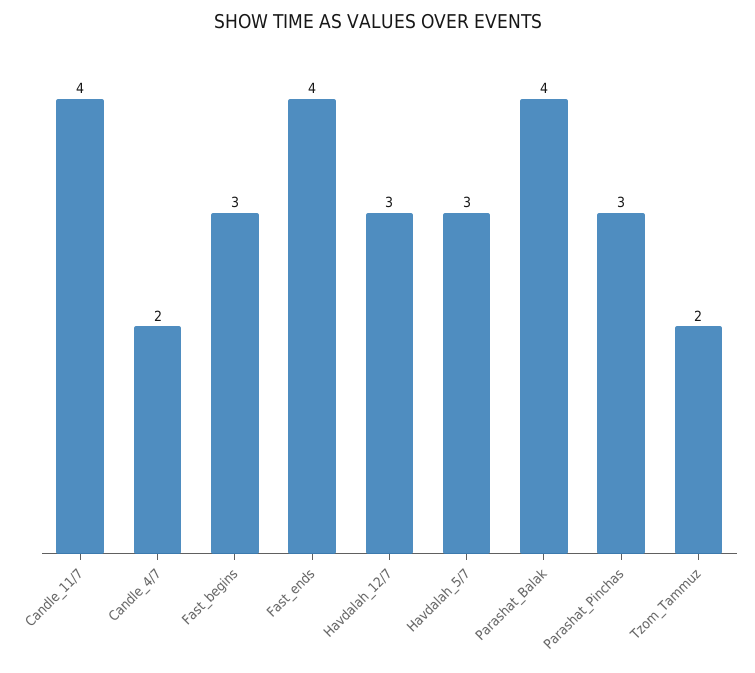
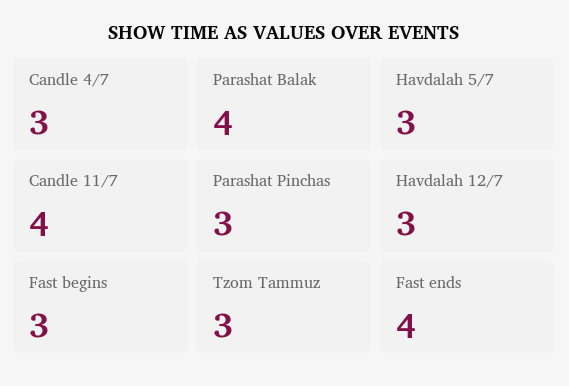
  {
    "Candle_11/7": 4,
-   "Candle_4/7": 2,
+   "Candle_4/7": 3,
    "Fast_begins": 3,
    "Fast_ends": 4,
    "Havdalah_12/7": 3,
    "Havdalah_5/7": 3,
    "Parashat_Balak": 4,
    "Parashat_Pinchas": 3,
-   "Tzom_Tammuz": 2
+   "Tzom_Tammuz": 3
  }

